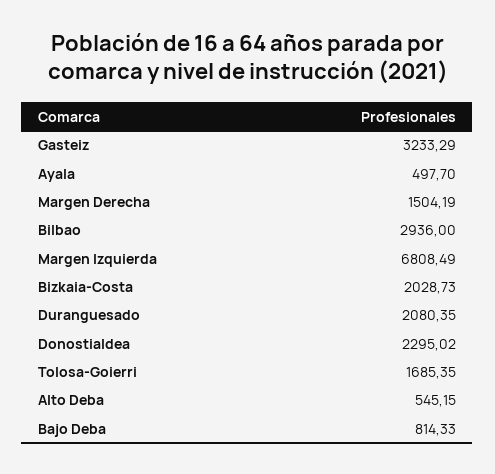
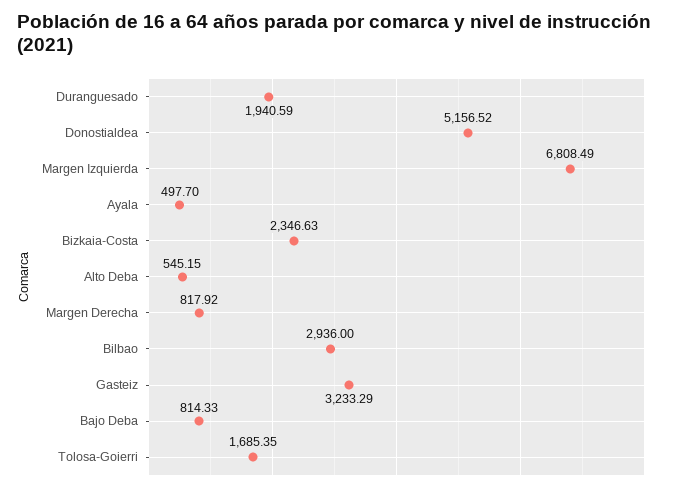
  {
    "Gasteiz": 3233.29,
    "Ayala": 497.7,
-   "Margen Derecha": 1504.19,
+   "Margen Derecha": 817.92,
    "Bilbao": 2936,
    "Margen Izquierda": 6808.49,
-   "Bizkaia-Costa": 2028.73,
+   "Bizkaia-Costa": 2346.63,
-   "Duranguesado": 2080.35,
+   "Duranguesado": 1940.59,
-   "Donostialdea": 2295.02,
+   "Donostialdea": 5156.52,
    "Tolosa-Goierri": 1685.35,
    "Alto Deba": 545.15,
    "Bajo Deba": 814.33
  }

